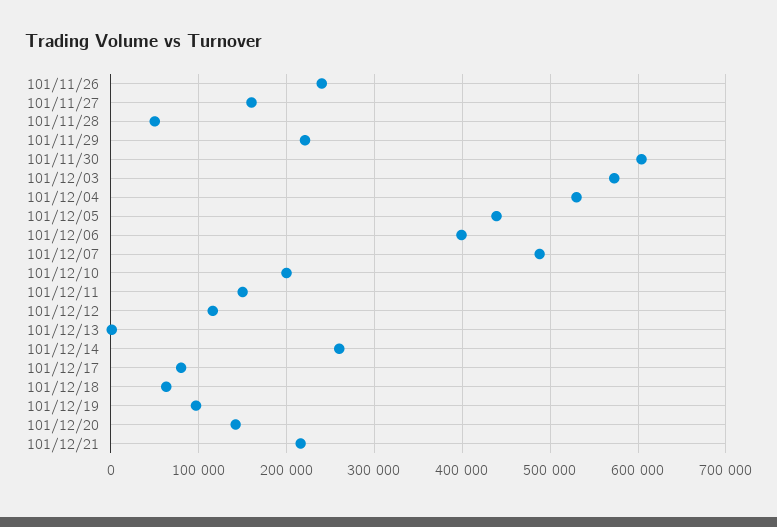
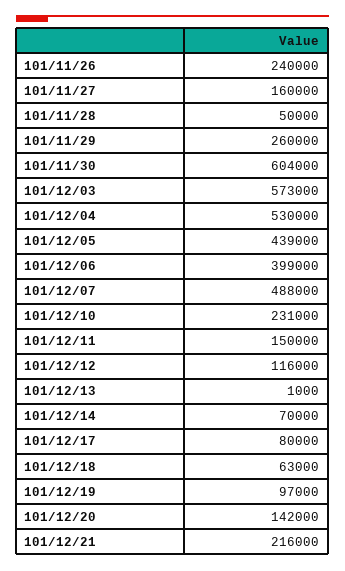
  {
    "101/11/26": 240000,
    "101/11/27": 160000,
    "101/11/28": 50000,
-   "101/11/29": 220000,
+   "101/11/29": 260000,
    "101/11/30": 604000,
    "101/12/03": 573000,
    "101/12/04": 530000,
    "101/12/05": 439000,
    "101/12/06": 399000,
    "101/12/07": 488000,
-   "101/12/10": 200000,
+   "101/12/10": 231000,
    "101/12/11": 150000,
    "101/12/12": 116000,
    "101/12/13": 1000,
-   "101/12/14": 260000,
+   "101/12/14": 70000,
    "101/12/17": 80000,
    "101/12/18": 63000,
    "101/12/19": 97000,
    "101/12/20": 142000,
    "101/12/21": 216000
  }

